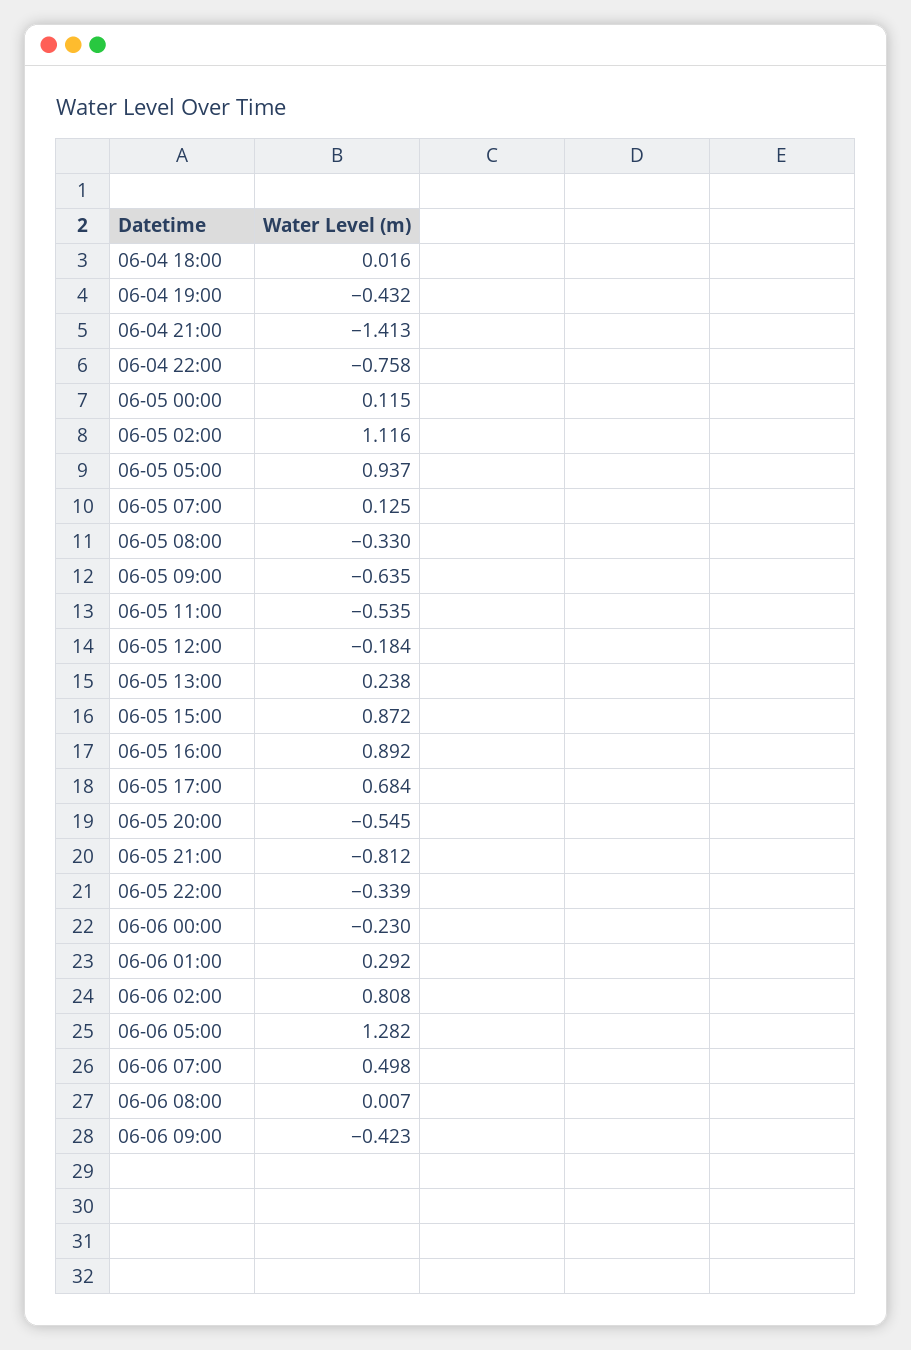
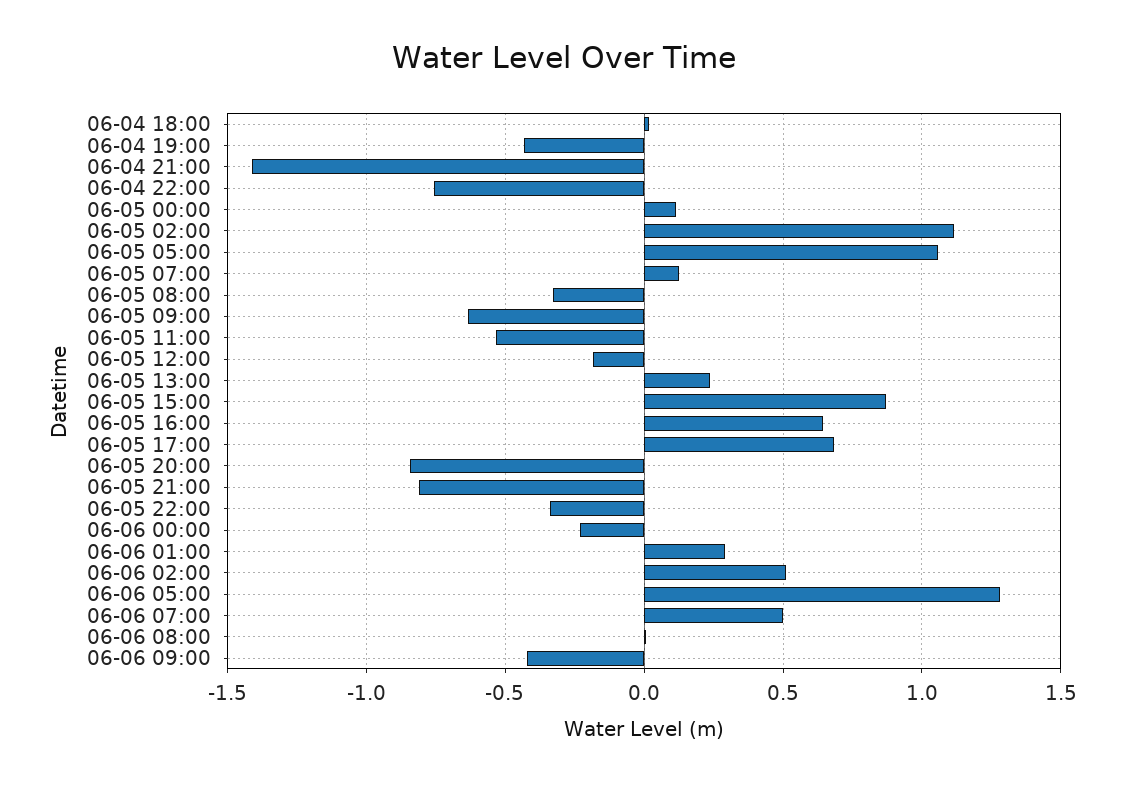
  {
    "06-04 18:00": 0.016,
    "06-04 19:00": -0.432,
    "06-04 21:00": -1.413,
    "06-04 22:00": -0.758,
    "06-05 00:00": 0.115,
    "06-05 02:00": 1.116,
-   "06-05 05:00": 0.937,
+   "06-05 05:00": 1.05,
    "06-05 07:00": 0.125,
    "06-05 08:00": -0.33,
    "06-05 09:00": -0.635,
    "06-05 11:00": -0.535,
    "06-05 12:00": -0.184,
    "06-05 13:00": 0.238,
    "06-05 15:00": 0.872,
-   "06-05 16:00": 0.892,
+   "06-05 16:00": 0.65,
    "06-05 17:00": 0.684,
-   "06-05 20:00": -0.545,
+   "06-05 20:00": -0.85,
    "06-05 21:00": -0.812,
    "06-05 22:00": -0.339,
    "06-06 00:00": -0.23,
    "06-06 01:00": 0.292,
-   "06-06 02:00": 0.808,
+   "06-06 02:00": 0.5,
    "06-06 05:00": 1.282,
    "06-06 07:00": 0.498,
    "06-06 08:00": 0.007,
    "06-06 09:00": -0.423
  }

